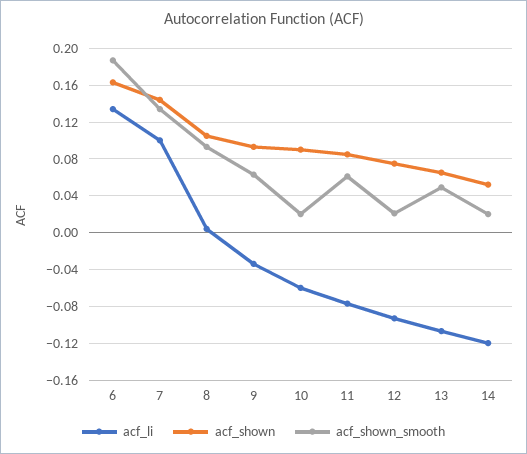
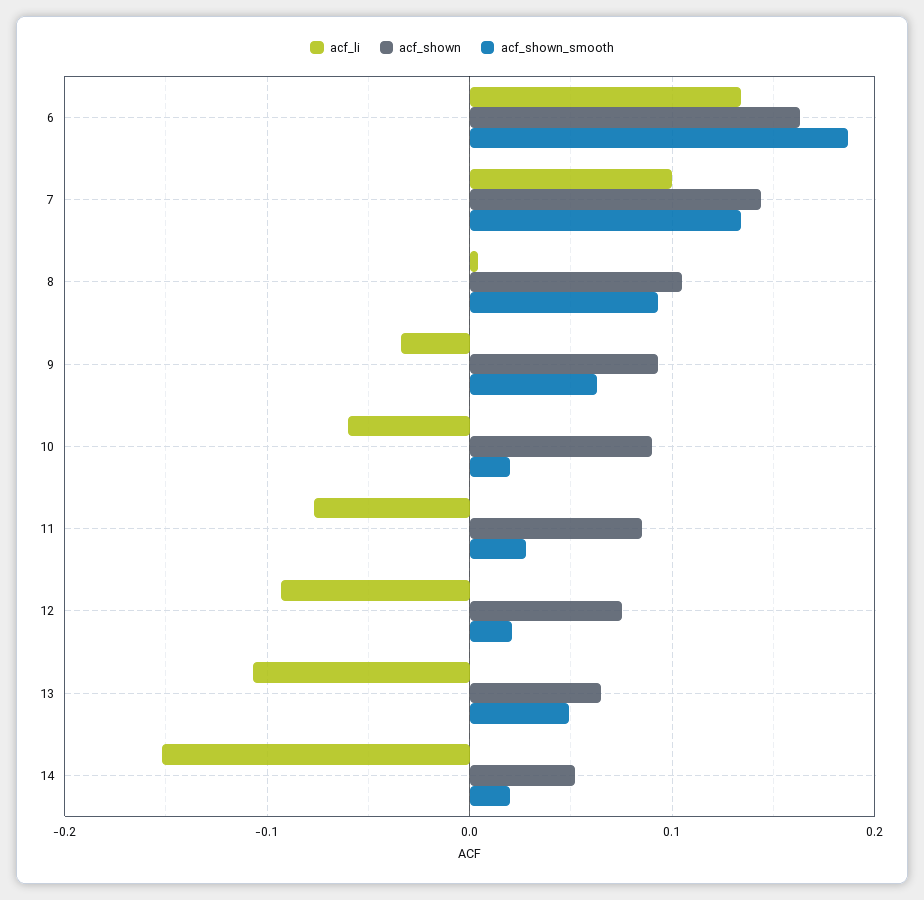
  {
    "acf_li": {
      "6": 0.13,
      "7": 0.1,
      "8": 0,
      "9": -0.03,
      "10": -0.06,
      "11": -0.08,
      "12": -0.09,
      "13": -0.11,
-     "14": -0.12
+     "14": -0.15
    },
    "acf_shown": {
      "6": 0.16,
      "7": 0.14,
      "8": 0.11,
      "9": 0.09,
      "10": 0.09,
      "11": 0.09,
      "12": 0.08,
      "13": 0.07,
      "14": 0.05
    },
    "acf_shown_smooth": {
      "6": 0.19,
      "7": 0.13,
      "8": 0.09,
      "9": 0.06,
      "10": 0.02,
-     "11": 0.06,
+     "11": 0.03,
      "12": 0.02,
      "13": 0.05,
      "14": 0.02
    }
  }

